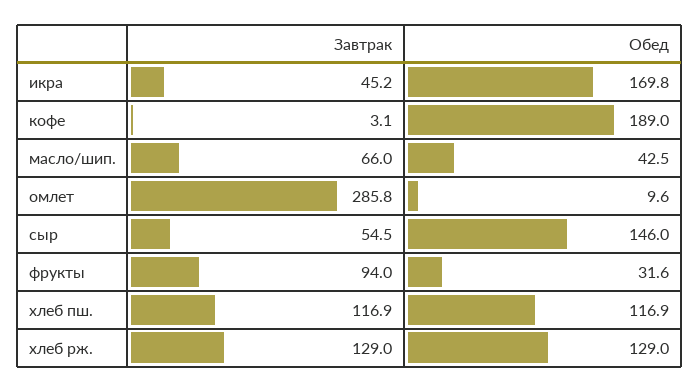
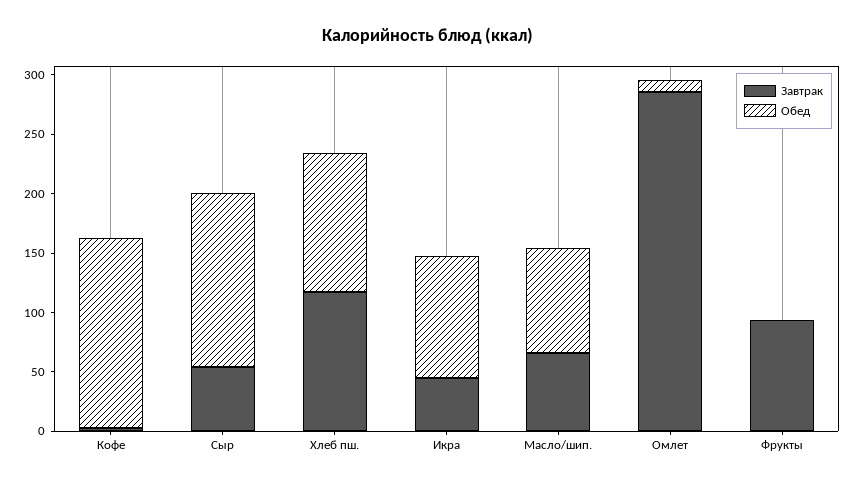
  {
    "Завтрак": {
      "икра": 45.2,
      "кофе": 3.1,
      "масло/шип.": 66,
      "омлет": 285.8,
      "сыр": 54.5,
      "фрукты": 94,
-     "хлеб пш.": 116.9,
+     "хлеб пш.": 116.9
-     "хлеб рж.": 129
    },
    "Обед": {
-     "икра": 169.8,
+     "икра": 100,
-     "кофе": 189,
+     "кофе": 160,
-     "масло/шип.": 42.5,
+     "масло/шип.": 90,
      "омлет": 9.6,
      "сыр": 146,
-     "фрукты": 31.6,
+     "фрукты": 0,
-     "хлеб пш.": 116.9,
+     "хлеб пш.": 116.9
-     "хлеб рж.": 129
    }
  }

